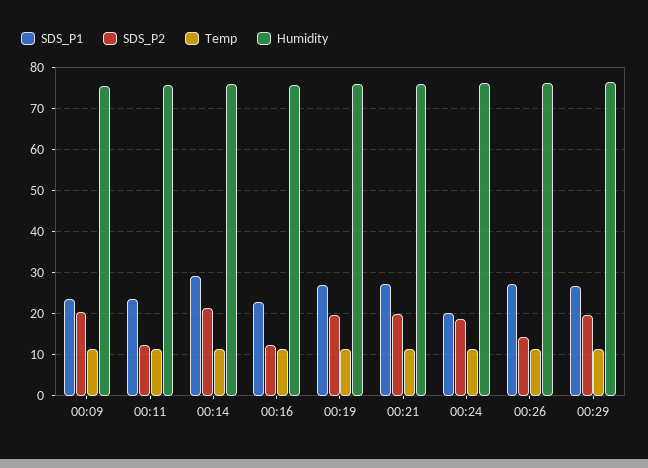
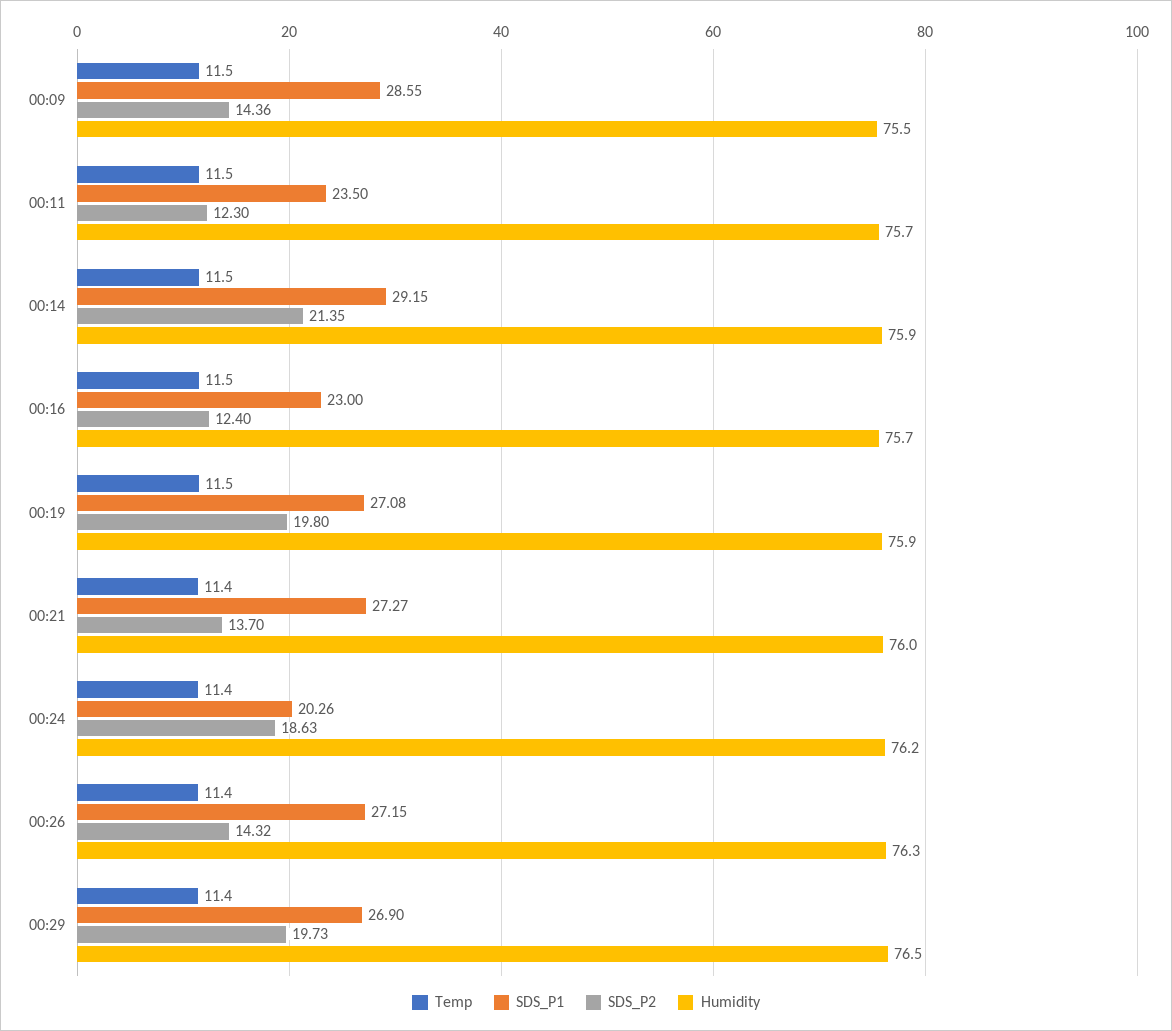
  {
    "SDS_P1": {
-     "00:09": 24,
+     "00:09": 28.55,
      "00:11": 23.5,
      "00:14": 29.15,
      "00:16": 23,
      "00:19": 27.08,
      "00:21": 27.27,
      "00:24": 20.26,
      "00:26": 27.15,
      "00:29": 26.9
    },
    "SDS_P2": {
-     "00:09": 20,
+     "00:09": 14.36,
      "00:11": 12.3,
      "00:14": 21.35,
      "00:16": 12.4,
      "00:19": 19.8,
-     "00:21": 20,
+     "00:21": 13.7,
      "00:24": 18.63,
      "00:26": 14.32,
      "00:29": 19.73
    },
    "Temp": {
      "00:09": 11.5,
      "00:11": 11.5,
      "00:14": 11.5,
      "00:16": 11.5,
      "00:19": 11.5,
      "00:21": 11.4,
      "00:24": 11.4,
      "00:26": 11.4,
      "00:29": 11.4
    },
    "Humidity": {
      "00:09": 75.5,
      "00:11": 75.7,
      "00:14": 75.9,
      "00:16": 75.7,
      "00:19": 75.9,
      "00:21": 76,
      "00:24": 76.2,
      "00:26": 76.3,
      "00:29": 76.5
    }
  }

